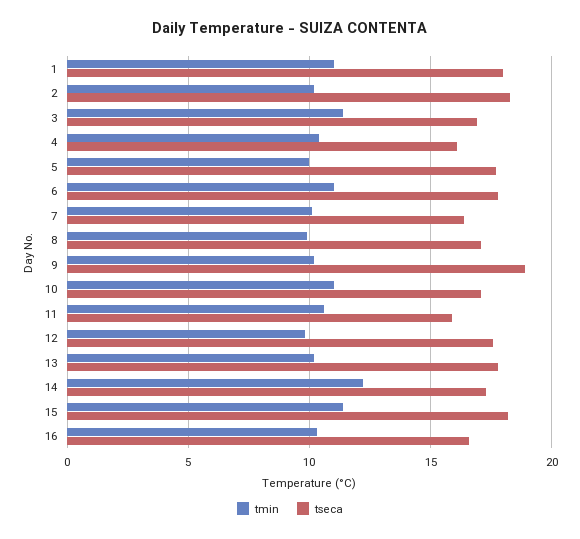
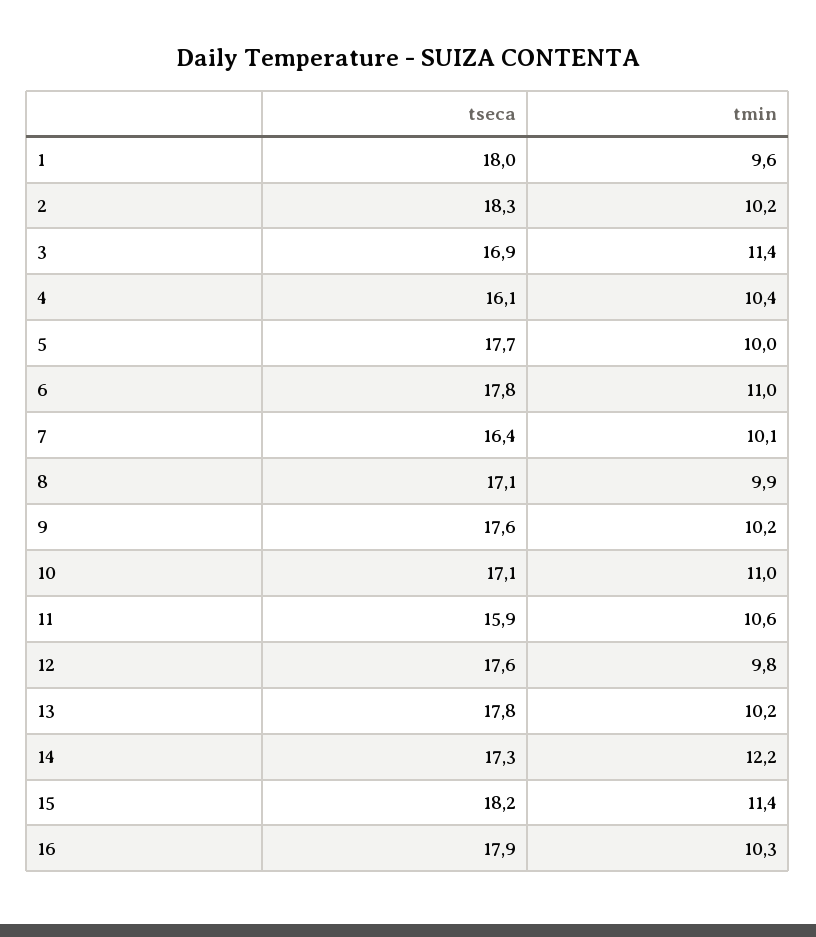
  {
    "tmin": {
-     "1": 11,
+     "1": 9.6,
      "2": 10.2,
      "3": 11.4,
      "4": 10.4,
      "5": 10,
      "6": 11,
      "7": 10.1,
      "8": 9.9,
      "9": 10.2,
      "10": 11,
      "11": 10.6,
      "12": 9.8,
      "13": 10.2,
      "14": 12.2,
      "15": 11.4,
      "16": 10.3
    },
    "tseca": {
      "1": 18,
      "2": 18.3,
      "3": 16.9,
      "4": 16.1,
      "5": 17.7,
      "6": 17.8,
      "7": 16.4,
      "8": 17.1,
-     "9": 19,
+     "9": 17.6,
      "10": 17.1,
      "11": 15.9,
      "12": 17.6,
      "13": 17.8,
      "14": 17.3,
      "15": 18.2,
-     "16": 16.5
+     "16": 17.9
    }
  }

